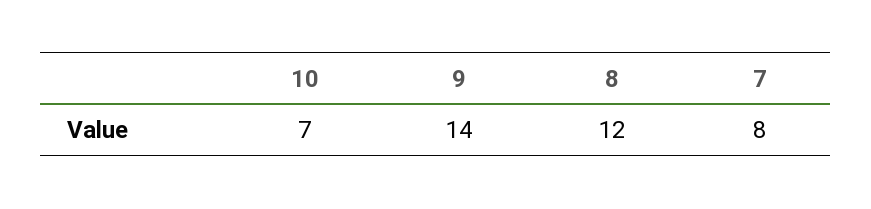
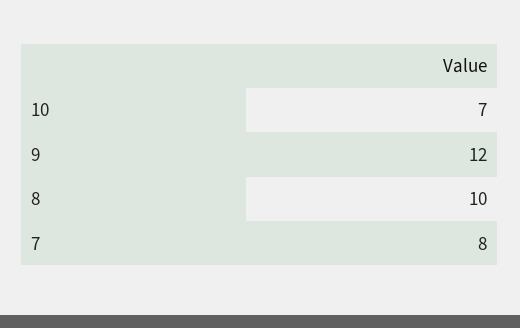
  {
    "10": 7,
-   "9": 14,
+   "9": 12,
-   "8": 12,
+   "8": 10,
    "7": 8
  }

